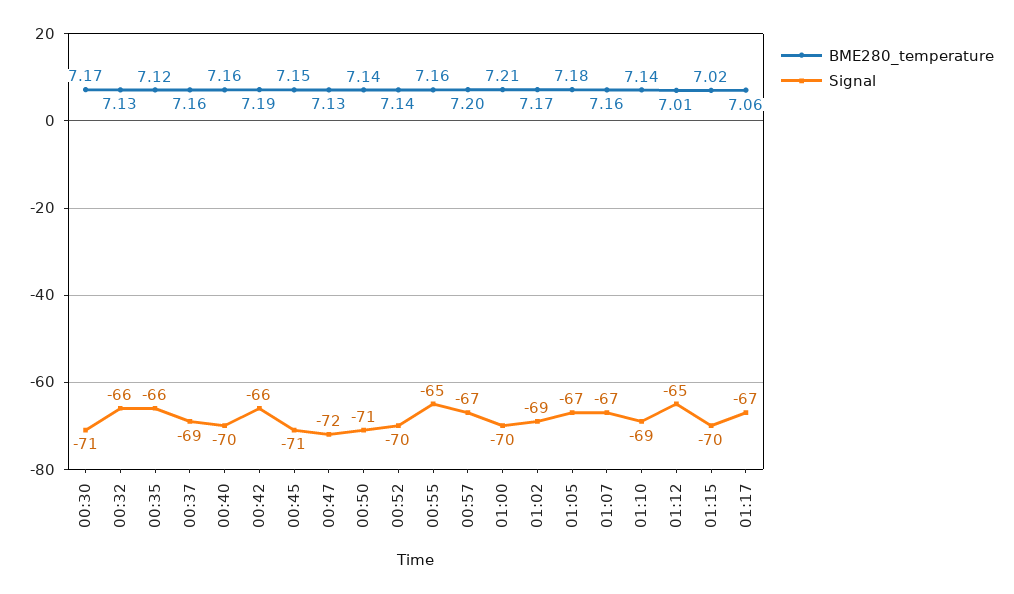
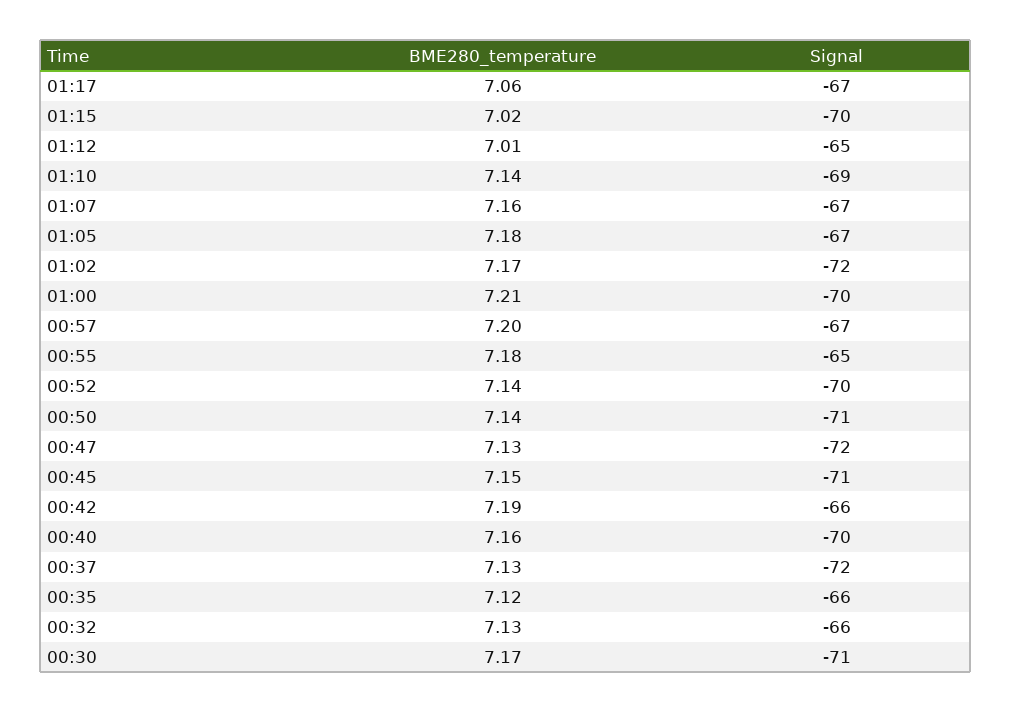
  {
    "BME280_temperature": {
      "00:30": 7.17,
      "00:32": 7.13,
      "00:35": 7.12,
-     "00:37": 7.16,
+     "00:37": 7.13,
      "00:40": 7.16,
      "00:42": 7.19,
      "00:45": 7.15,
      "00:47": 7.13,
      "00:50": 7.14,
      "00:52": 7.14,
-     "00:55": 7.16,
+     "00:55": 7.18,
      "00:57": 7.2,
      "01:00": 7.21,
      "01:02": 7.17,
      "01:05": 7.18,
      "01:07": 7.16,
      "01:10": 7.14,
      "01:12": 7.01,
      "01:15": 7.02,
      "01:17": 7.06
    },
    "Signal": {
      "00:30": -71,
      "00:32": -66,
      "00:35": -66,
-     "00:37": -69,
+     "00:37": -72,
      "00:40": -70,
      "00:42": -66,
      "00:45": -71,
      "00:47": -72,
      "00:50": -71,
      "00:52": -70,
      "00:55": -65,
      "00:57": -67,
      "01:00": -70,
-     "01:02": -69,
+     "01:02": -72,
      "01:05": -67,
      "01:07": -67,
      "01:10": -69,
      "01:12": -65,
      "01:15": -70,
      "01:17": -67
    }
  }

